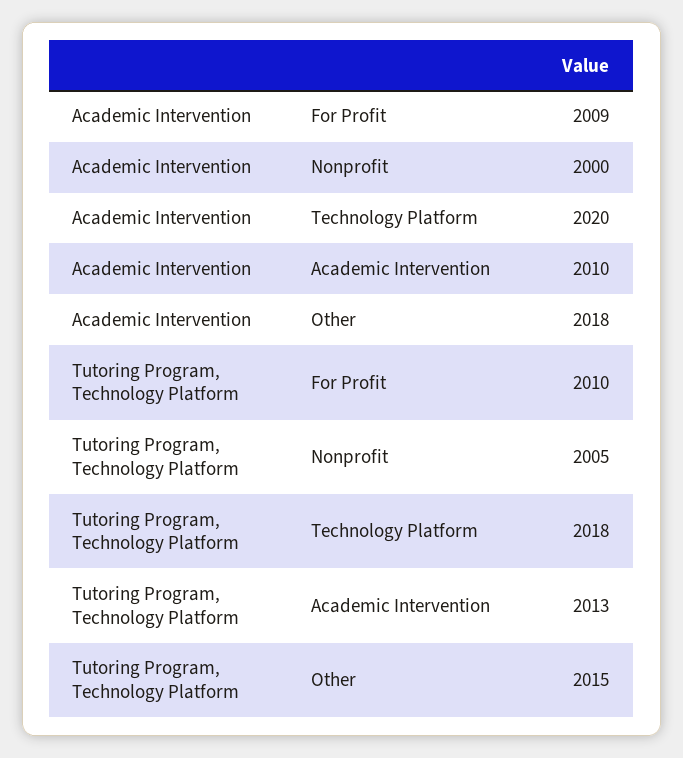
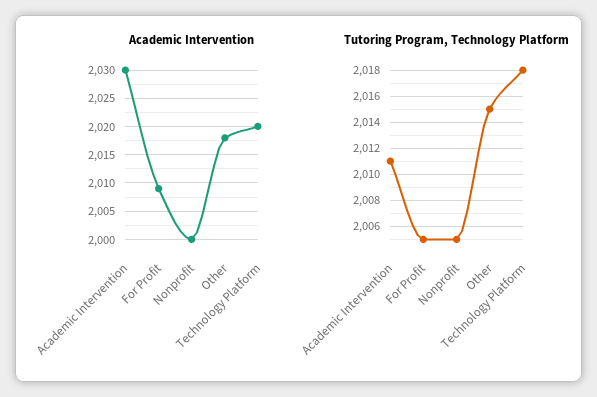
  {
    "Academic Intervention": {
      "For Profit": 2009,
      "Nonprofit": 2000,
      "Technology Platform": 2020,
-     "Academic Intervention": 2010,
+     "Academic Intervention": 2030,
      "Other": 2018
    },
    "Tutoring Program, Technology Platform": {
-     "For Profit": 2010,
+     "For Profit": 2005,
      "Nonprofit": 2005,
      "Technology Platform": 2018,
-     "Academic Intervention": 2013,
+     "Academic Intervention": 2011,
      "Other": 2015
    }
  }

